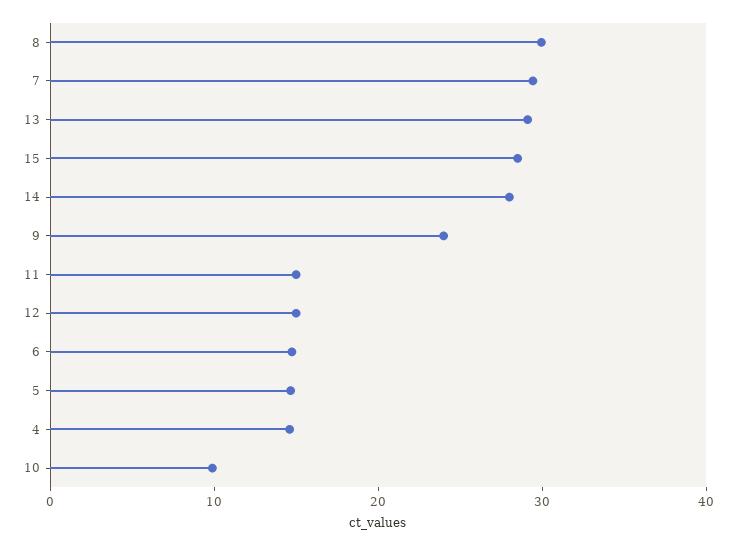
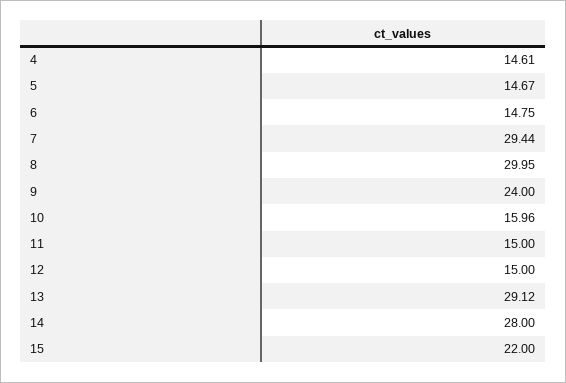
  {
    "8": 29.95,
    "7": 29.44,
    "13": 29.12,
-   "15": 28,
+   "15": 22,
    "14": 28,
    "9": 24,
    "11": 15,
    "12": 15,
    "6": 14.75,
    "5": 14.67,
    "4": 14.61,
-   "10": 10
+   "10": 15.96
  }

